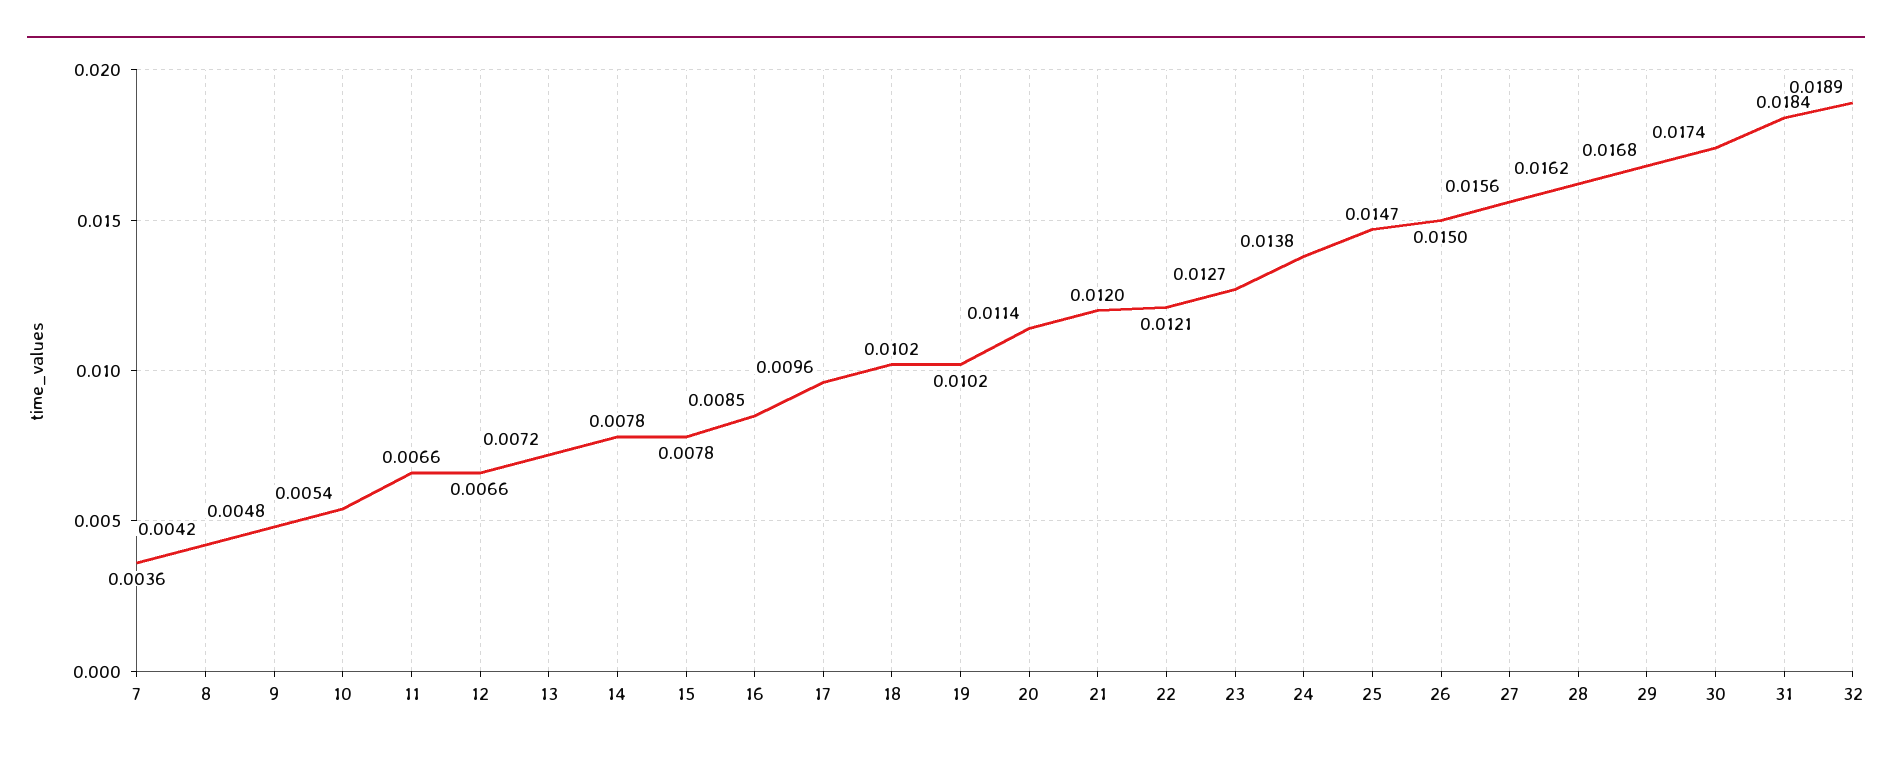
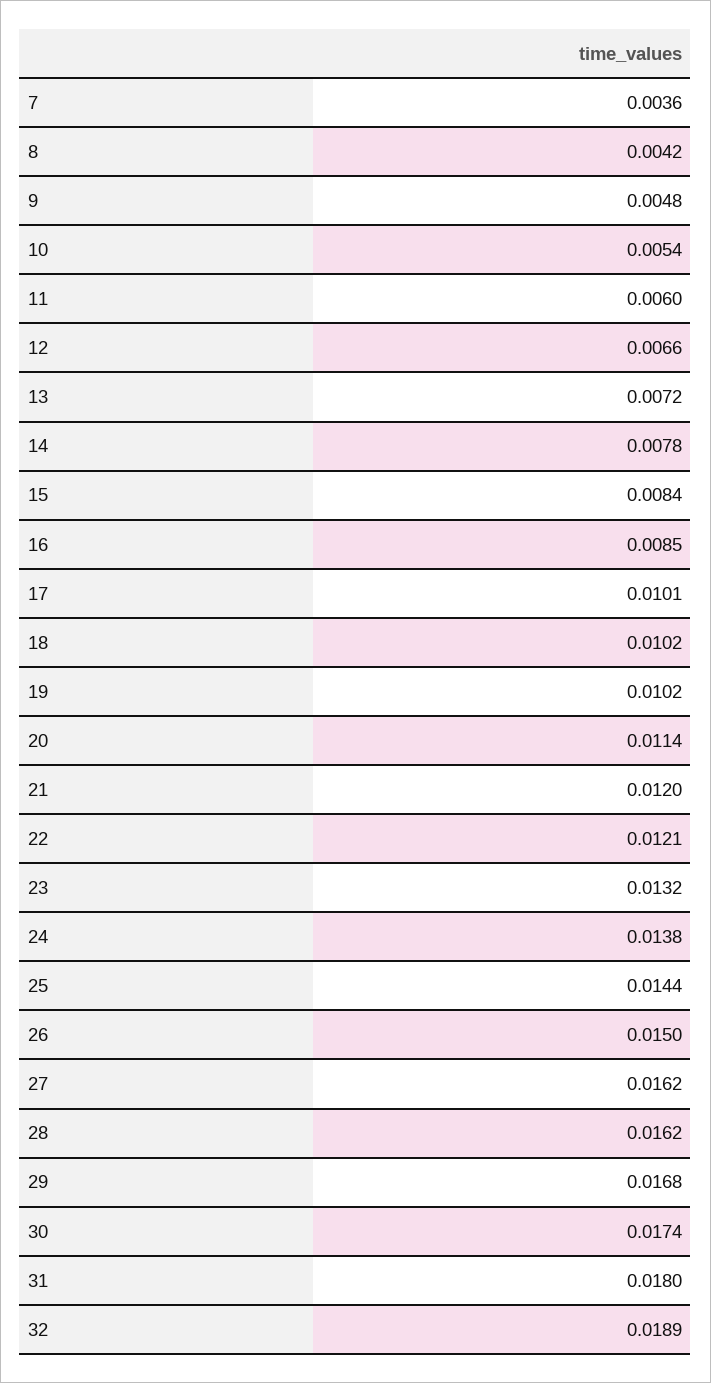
  {
    "7": 0.0036,
    "8": 0.0042,
    "9": 0.0048,
    "10": 0.0054,
-   "11": 0.0066,
+   "11": 0.006,
    "12": 0.0066,
    "13": 0.0072,
    "14": 0.0078,
-   "15": 0.0078,
+   "15": 0.0084,
    "16": 0.0085,
-   "17": 0.0096,
+   "17": 0.0101,
    "18": 0.0102,
    "19": 0.0102,
    "20": 0.0114,
    "21": 0.012,
    "22": 0.0121,
-   "23": 0.0127,
+   "23": 0.0132,
    "24": 0.0138,
-   "25": 0.0147,
+   "25": 0.0144,
    "26": 0.015,
-   "27": 0.0156,
+   "27": 0.0162,
    "28": 0.0162,
    "29": 0.0168,
    "30": 0.0174,
-   "31": 0.0184,
+   "31": 0.018,
    "32": 0.0189
  }

